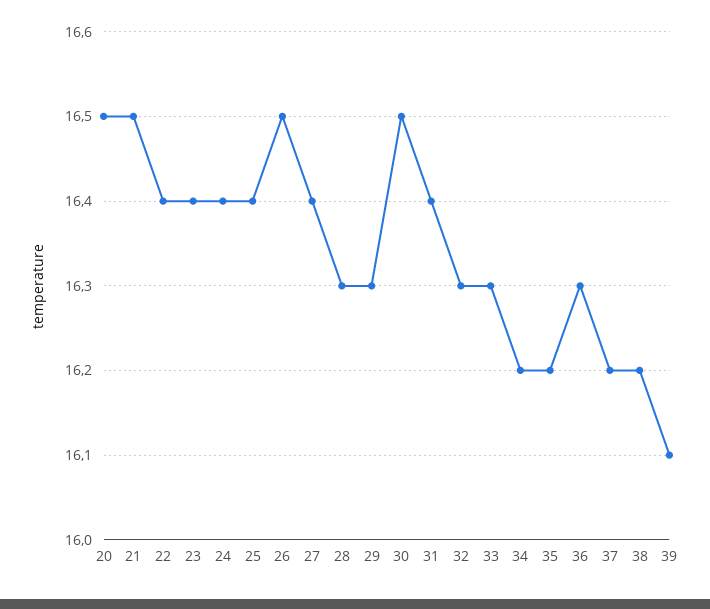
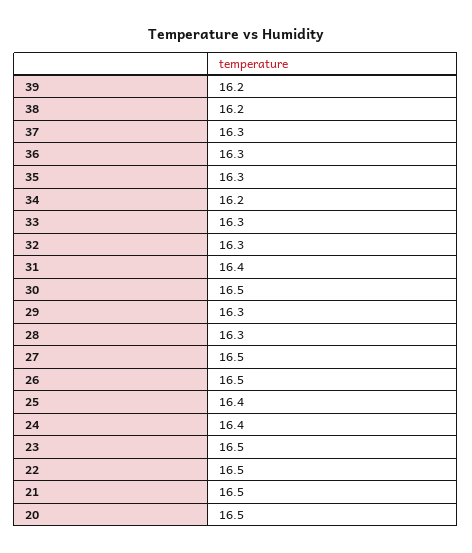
  {
    "20": 16.5,
    "21": 16.5,
-   "22": 16.4,
+   "22": 16.5,
-   "23": 16.4,
+   "23": 16.5,
    "24": 16.4,
    "25": 16.4,
    "26": 16.5,
-   "27": 16.4,
+   "27": 16.5,
    "28": 16.3,
    "29": 16.3,
    "30": 16.5,
    "31": 16.4,
    "32": 16.3,
    "33": 16.3,
    "34": 16.2,
-   "35": 16.2,
+   "35": 16.3,
    "36": 16.3,
-   "37": 16.2,
+   "37": 16.3,
    "38": 16.2,
-   "39": 16.1
+   "39": 16.2
  }

